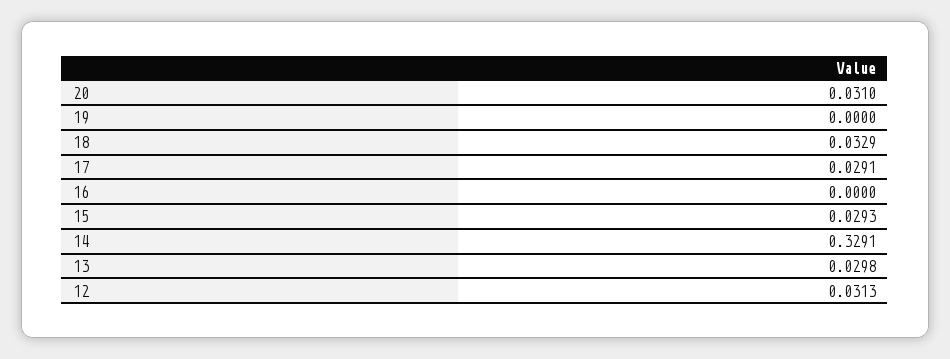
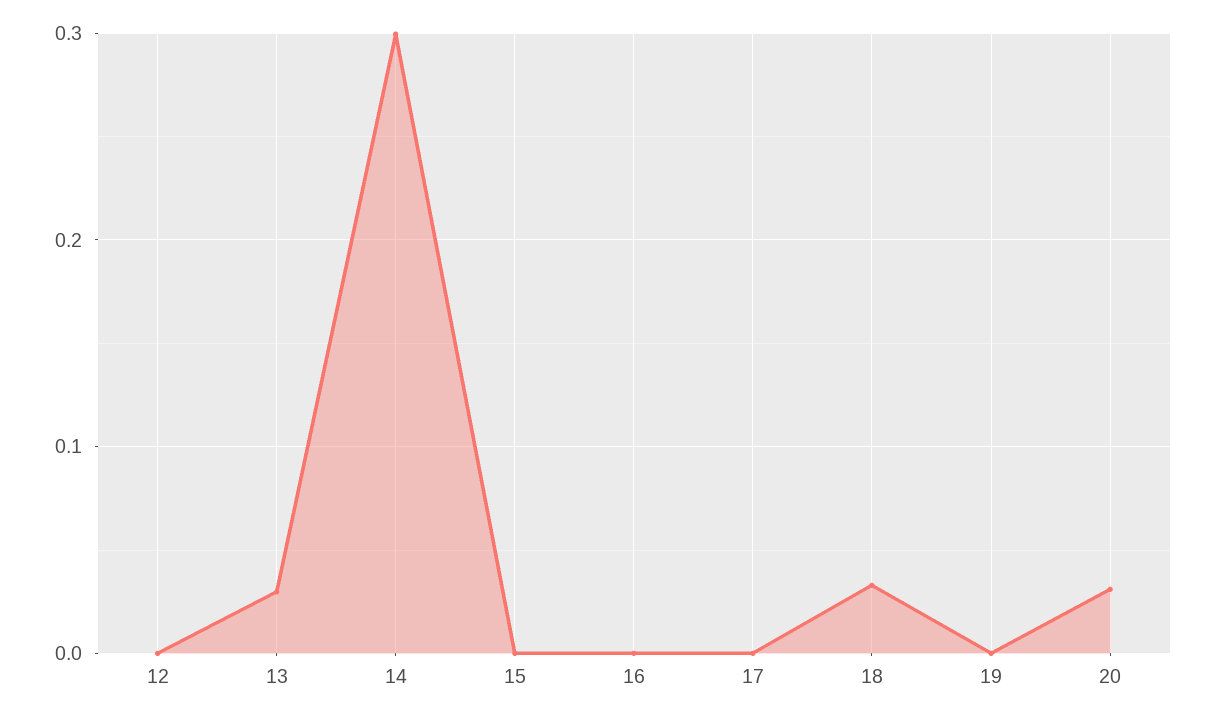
  {
    "20": 0.031,
    "19": 0,
    "18": 0.0329,
-   "17": 0.0291,
+   "17": 0,
    "16": 0,
-   "15": 0.0293,
+   "15": 0,
-   "14": 0.3291,
+   "14": 0.3,
    "13": 0.0298,
-   "12": 0.0313
+   "12": 0
  }

